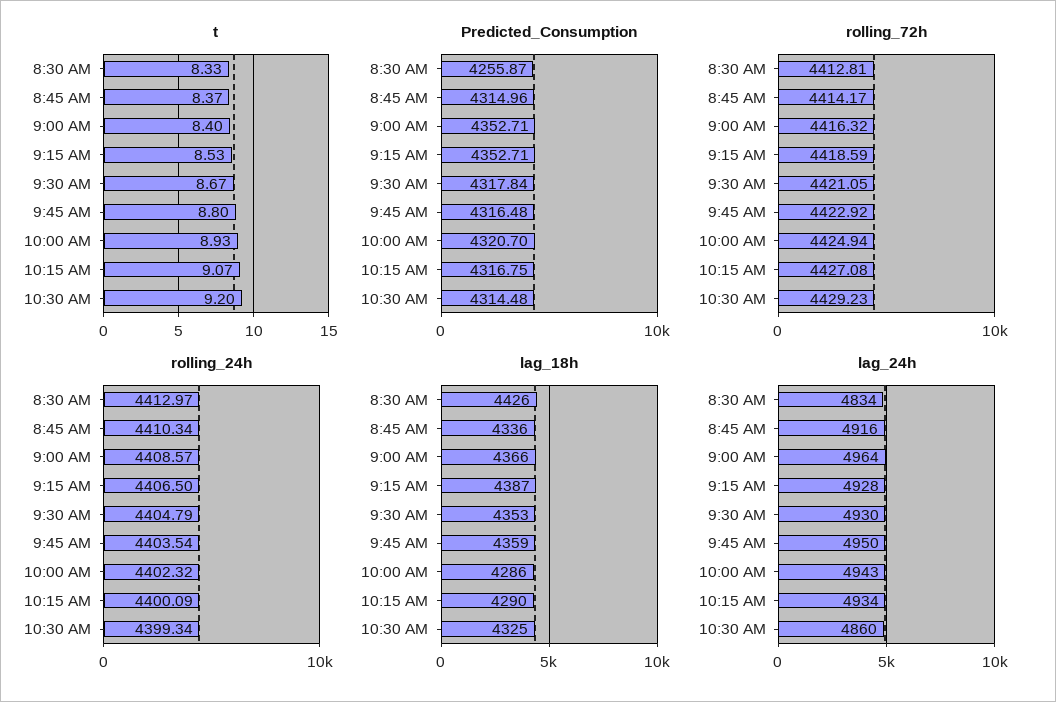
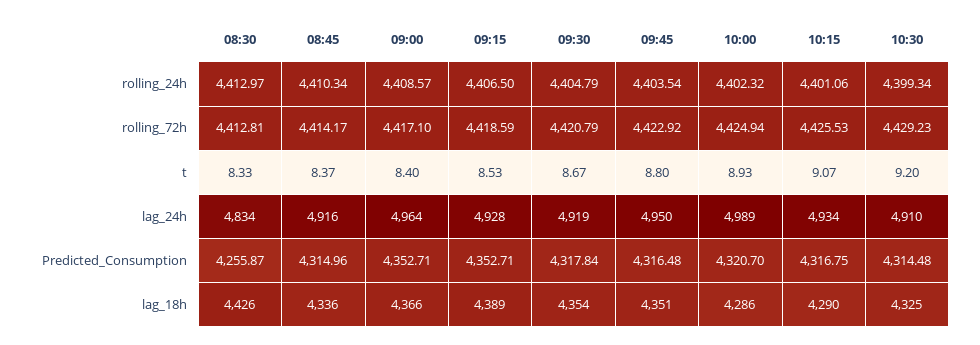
  {
    "t": {
      "8:30 AM": 8.33,
      "8:45 AM": 8.37,
      "9:00 AM": 8.4,
      "9:15 AM": 8.53,
      "9:30 AM": 8.67,
      "9:45 AM": 8.8,
      "10:00 AM": 8.93,
      "10:15 AM": 9.07,
      "10:30 AM": 9.2
    },
    "Predicted_Consumption": {
      "8:30 AM": 4255.87,
      "8:45 AM": 4314.96,
      "9:00 AM": 4352.71,
      "9:15 AM": 4352.71,
      "9:30 AM": 4317.84,
      "9:45 AM": 4316.48,
      "10:00 AM": 4320.7,
      "10:15 AM": 4316.75,
      "10:30 AM": 4314.48
    },
    "rolling_72h": {
      "8:30 AM": 4412.81,
      "8:45 AM": 4414.17,
-     "9:00 AM": 4416.32,
+     "9:00 AM": 4417.1,
      "9:15 AM": 4418.59,
-     "9:30 AM": 4421.05,
+     "9:30 AM": 4420.79,
      "9:45 AM": 4422.92,
      "10:00 AM": 4424.94,
-     "10:15 AM": 4427.08,
+     "10:15 AM": 4425.53,
      "10:30 AM": 4429.23
    },
    "rolling_24h": {
      "8:30 AM": 4412.97,
      "8:45 AM": 4410.34,
      "9:00 AM": 4408.57,
      "9:15 AM": 4406.5,
      "9:30 AM": 4404.79,
      "9:45 AM": 4403.54,
      "10:00 AM": 4402.32,
-     "10:15 AM": 4400.09,
+     "10:15 AM": 4401.06,
      "10:30 AM": 4399.34
    },
    "lag_18h": {
      "8:30 AM": 4426,
      "8:45 AM": 4336,
      "9:00 AM": 4366,
-     "9:15 AM": 4387,
+     "9:15 AM": 4389,
-     "9:30 AM": 4353,
+     "9:30 AM": 4354,
-     "9:45 AM": 4359,
+     "9:45 AM": 4351,
      "10:00 AM": 4286,
      "10:15 AM": 4290,
      "10:30 AM": 4325
    },
    "lag_24h": {
      "8:30 AM": 4834,
      "8:45 AM": 4916,
      "9:00 AM": 4964,
      "9:15 AM": 4928,
-     "9:30 AM": 4930,
+     "9:30 AM": 4919,
      "9:45 AM": 4950,
-     "10:00 AM": 4943,
+     "10:00 AM": 4989,
      "10:15 AM": 4934,
-     "10:30 AM": 4860
+     "10:30 AM": 4910
    }
  }

